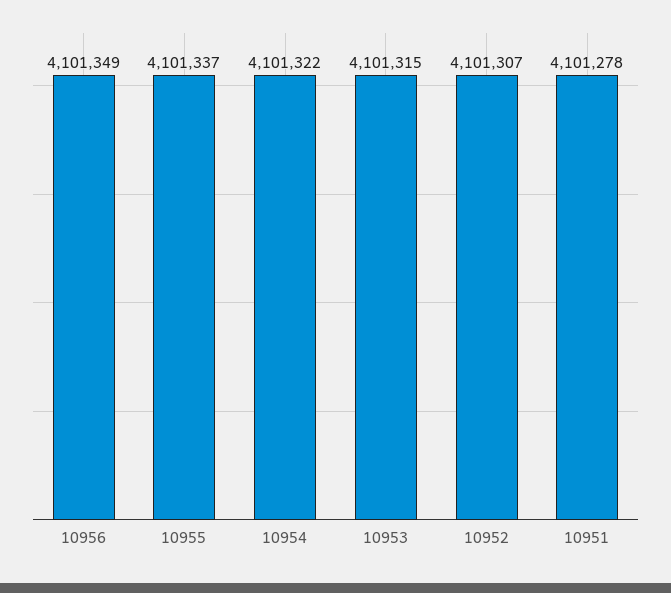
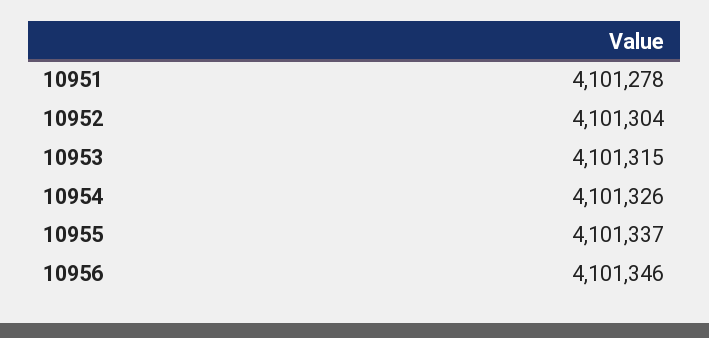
  {
-   "10956": 4101349,
+   "10956": 4101346,
    "10955": 4101337,
-   "10954": 4101322,
+   "10954": 4101326,
    "10953": 4101315,
-   "10952": 4101307,
+   "10952": 4101304,
    "10951": 4101278
  }

